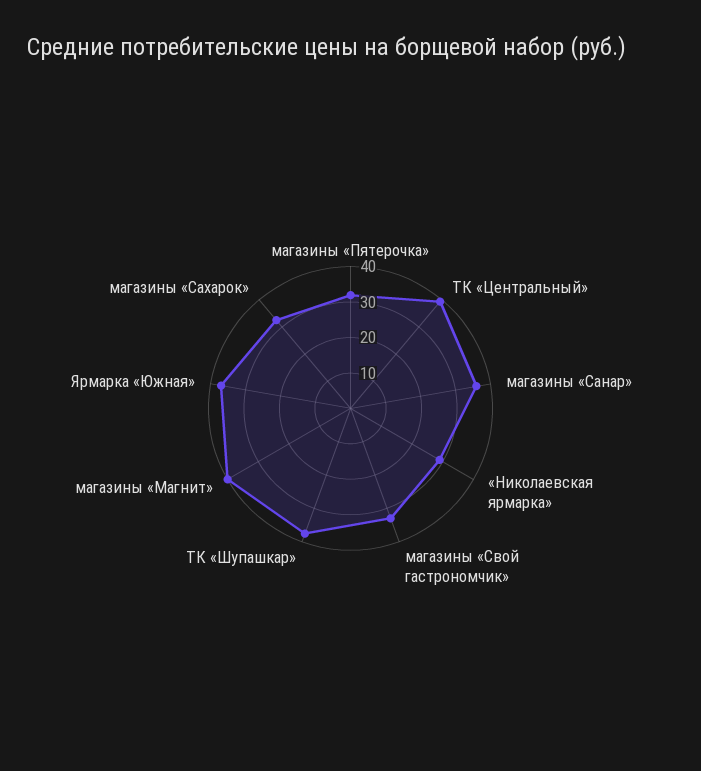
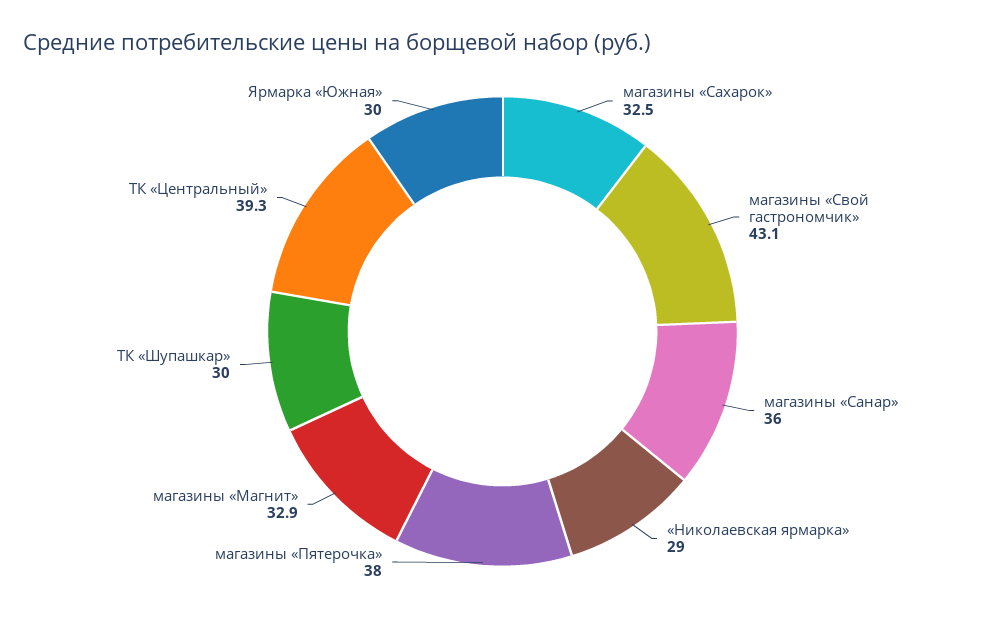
  {
-   "магазины «Пятерочка»": 32.5,
+   "магазины «Пятерочка»": 38,
    "ТК «Центральный»": 39.3,
    "магазины «Санар»": 36,
    "«Николаевская ярмарка»": 29,
-   "магазины «Свой гастрономчик»": 32.5,
+   "магазины «Свой гастрономчик»": 43.1,
-   "ТК «Шупашкар»": 37.5,
+   "ТК «Шупашкар»": 30,
-   "магазины «Магнит»": 40,
+   "магазины «Магнит»": 32.9,
-   "Ярмарка «Южная»": 37.5,
+   "Ярмарка «Южная»": 30,
    "магазины «Сахарок»": 32.5
  }

